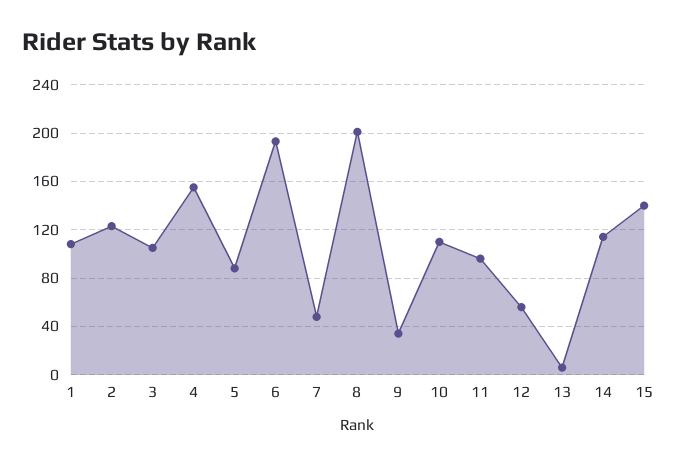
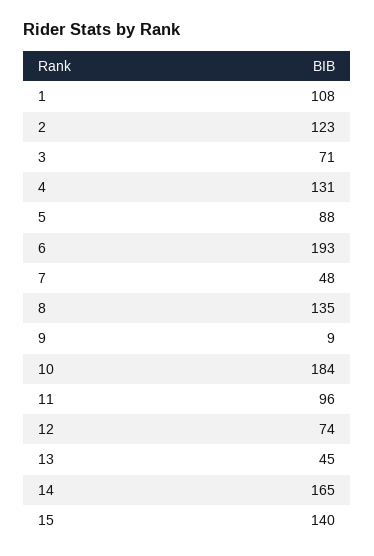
  {
    "1": 108,
    "2": 123,
-   "3": 105,
+   "3": 71,
-   "4": 155,
+   "4": 131,
    "5": 88,
    "6": 193,
    "7": 48,
-   "8": 200,
+   "8": 135,
-   "9": 35,
+   "9": 9,
-   "10": 110,
+   "10": 184,
    "11": 96,
-   "12": 55,
+   "12": 74,
-   "13": 5,
+   "13": 45,
-   "14": 115,
+   "14": 165,
    "15": 140
  }

